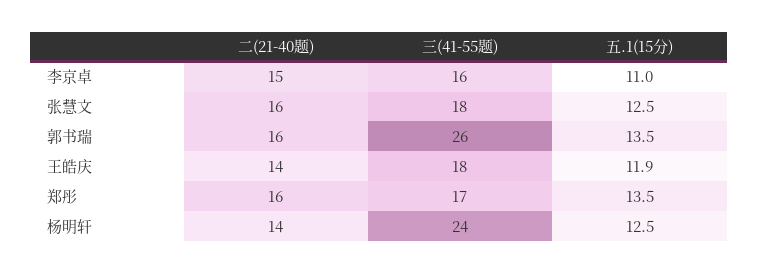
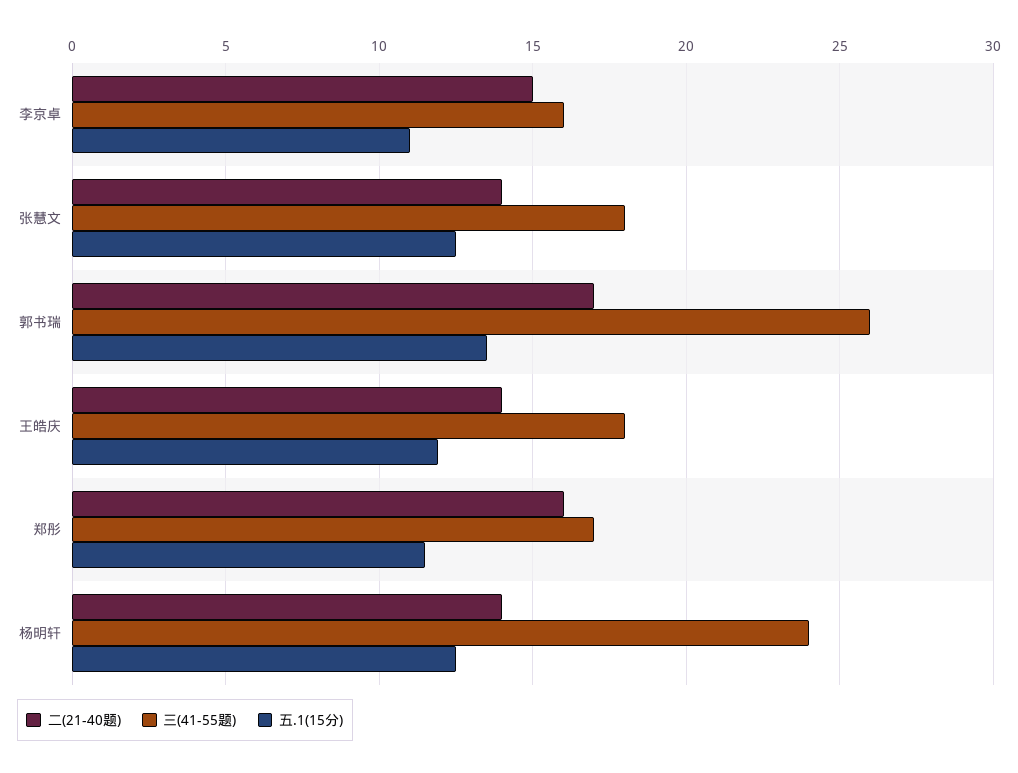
  {
    "二(21-40题)": {
      "李京卓": 15,
-     "张慧文": 16,
+     "张慧文": 14,
-     "郭书瑞": 16,
+     "郭书瑞": 17,
      "王皓庆": 14,
      "郑彤": 16,
      "杨明轩": 14
    },
    "三(41-55题)": {
      "李京卓": 16,
      "张慧文": 18,
      "郭书瑞": 26,
      "王皓庆": 18,
      "郑彤": 17,
      "杨明轩": 24
    },
    "五.1(15分)": {
      "李京卓": 11,
      "张慧文": 12.5,
      "郭书瑞": 13.5,
      "王皓庆": 11.9,
-     "郑彤": 13.5,
+     "郑彤": 11.5,
      "杨明轩": 12.5
    }
  }

